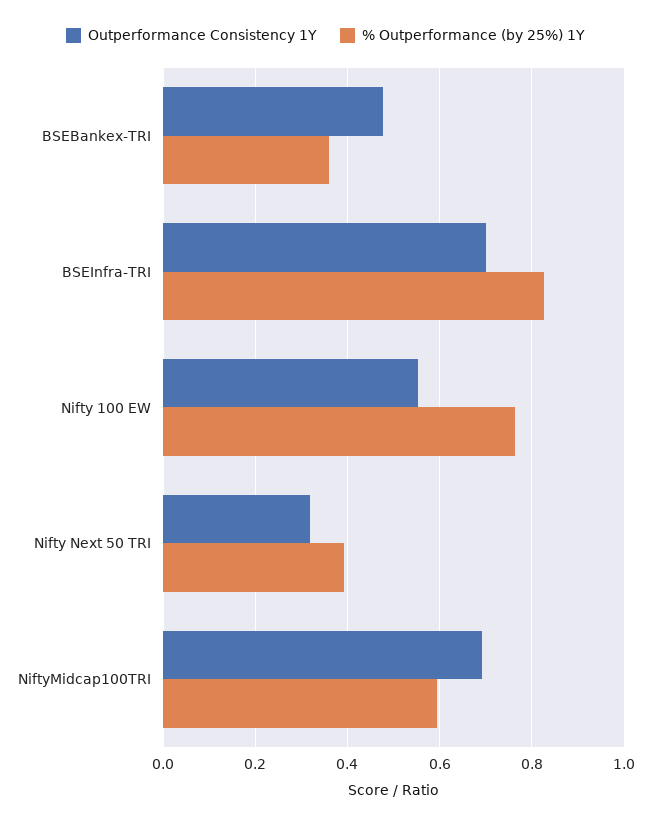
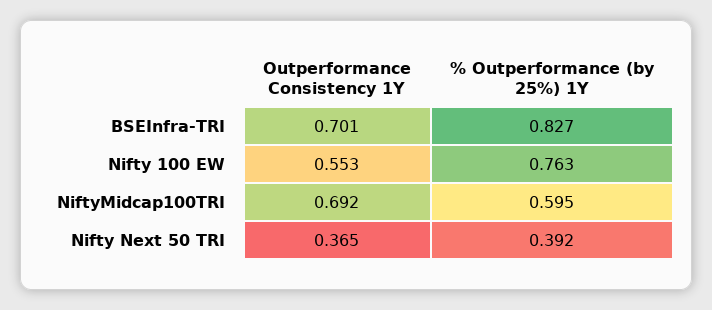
  {
    "Outperformance Consistency 1Y": {
-     "BSEBankex-TRI": 0.48,
      "BSEInfra-TRI": 0.701,
      "Nifty 100 EW": 0.553,
-     "Nifty Next 50 TRI": 0.32,
+     "Nifty Next 50 TRI": 0.365,
      "NiftyMidcap100TRI": 0.692
    },
    "% Outperformance (by 25%) 1Y": {
-     "BSEBankex-TRI": 0.36,
      "BSEInfra-TRI": 0.827,
      "Nifty 100 EW": 0.763,
      "Nifty Next 50 TRI": 0.392,
      "NiftyMidcap100TRI": 0.595
    }
  }

